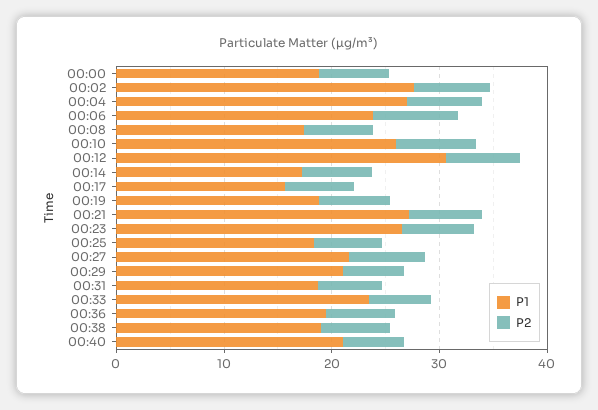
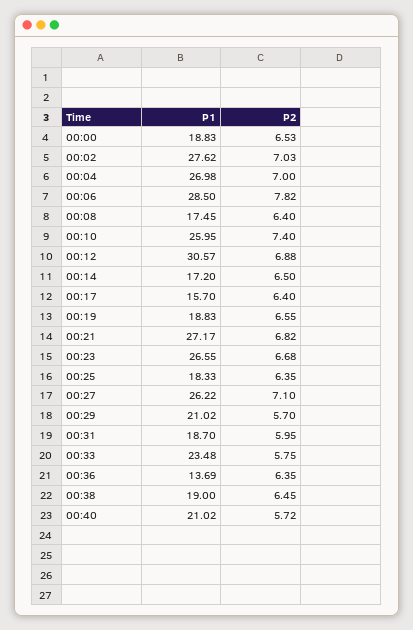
  {
    "P1": {
      "00:00": 18.83,
      "00:02": 27.62,
      "00:04": 26.98,
-     "00:06": 24,
+     "00:06": 28.5,
      "00:08": 17.45,
      "00:10": 25.95,
      "00:12": 30.57,
      "00:14": 17.2,
      "00:17": 15.7,
      "00:19": 18.83,
      "00:21": 27.17,
      "00:23": 26.55,
      "00:25": 18.33,
-     "00:27": 22,
+     "00:27": 26.22,
      "00:29": 21.02,
      "00:31": 18.7,
      "00:33": 23.48,
-     "00:36": 20,
+     "00:36": 13.69,
      "00:38": 19,
      "00:40": 21.02
    },
    "P2": {
      "00:00": 6.53,
      "00:02": 7.03,
      "00:04": 7,
      "00:06": 7.82,
      "00:08": 6.4,
      "00:10": 7.4,
      "00:12": 6.88,
      "00:14": 6.5,
      "00:17": 6.4,
      "00:19": 6.55,
      "00:21": 6.82,
      "00:23": 6.68,
      "00:25": 6.35,
      "00:27": 7.1,
      "00:29": 5.7,
      "00:31": 5.95,
      "00:33": 5.75,
      "00:36": 6.35,
      "00:38": 6.45,
      "00:40": 5.72
    }
  }

